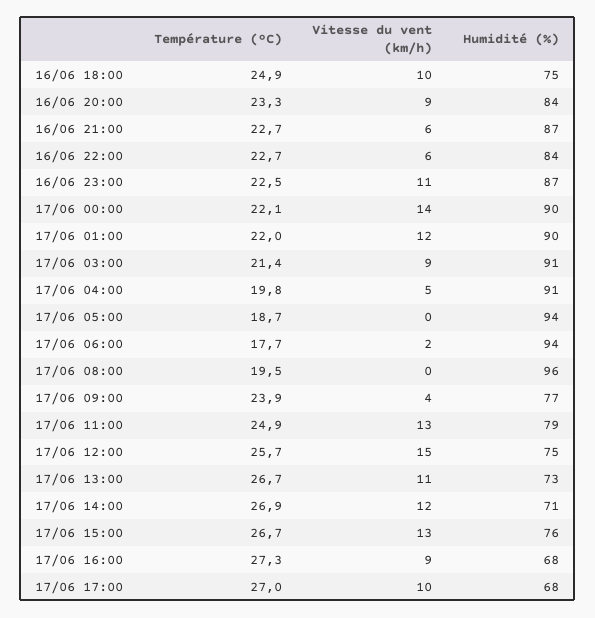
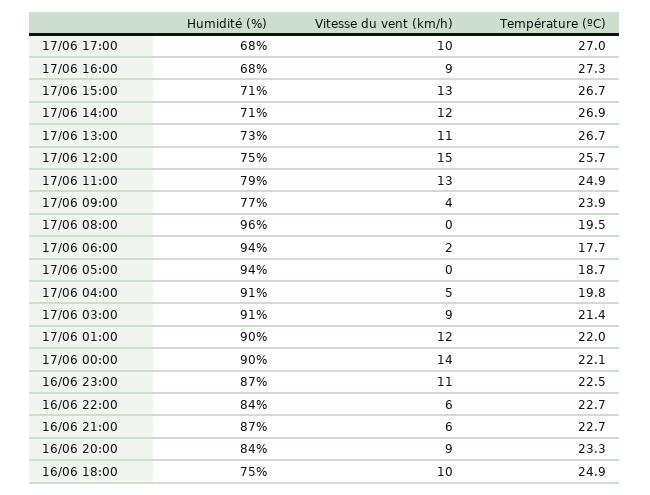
  {
    "Température (ºC)": {
      "16/06 18:00": 24.9,
      "16/06 20:00": 23.3,
      "16/06 21:00": 22.7,
      "16/06 22:00": 22.7,
      "16/06 23:00": 22.5,
      "17/06 00:00": 22.1,
      "17/06 01:00": 22,
      "17/06 03:00": 21.4,
      "17/06 04:00": 19.8,
      "17/06 05:00": 18.7,
      "17/06 06:00": 17.7,
      "17/06 08:00": 19.5,
      "17/06 09:00": 23.9,
      "17/06 11:00": 24.9,
      "17/06 12:00": 25.7,
      "17/06 13:00": 26.7,
      "17/06 14:00": 26.9,
      "17/06 15:00": 26.7,
      "17/06 16:00": 27.3,
      "17/06 17:00": 27
    },
    "Vitesse du vent (km/h)": {
      "16/06 18:00": 10,
      "16/06 20:00": 9,
      "16/06 21:00": 6,
      "16/06 22:00": 6,
      "16/06 23:00": 11,
      "17/06 00:00": 14,
      "17/06 01:00": 12,
      "17/06 03:00": 9,
      "17/06 04:00": 5,
      "17/06 05:00": 0,
      "17/06 06:00": 2,
      "17/06 08:00": 0,
      "17/06 09:00": 4,
      "17/06 11:00": 13,
      "17/06 12:00": 15,
      "17/06 13:00": 11,
      "17/06 14:00": 12,
      "17/06 15:00": 13,
      "17/06 16:00": 9,
      "17/06 17:00": 10
    },
    "Humidité (%)": {
      "16/06 18:00": 75,
      "16/06 20:00": 84,
      "16/06 21:00": 87,
      "16/06 22:00": 84,
      "16/06 23:00": 87,
      "17/06 00:00": 90,
      "17/06 01:00": 90,
      "17/06 03:00": 91,
      "17/06 04:00": 91,
      "17/06 05:00": 94,
      "17/06 06:00": 94,
      "17/06 08:00": 96,
      "17/06 09:00": 77,
      "17/06 11:00": 79,
      "17/06 12:00": 75,
      "17/06 13:00": 73,
      "17/06 14:00": 71,
-     "17/06 15:00": 76,
+     "17/06 15:00": 71,
      "17/06 16:00": 68,
      "17/06 17:00": 68
    }
  }

